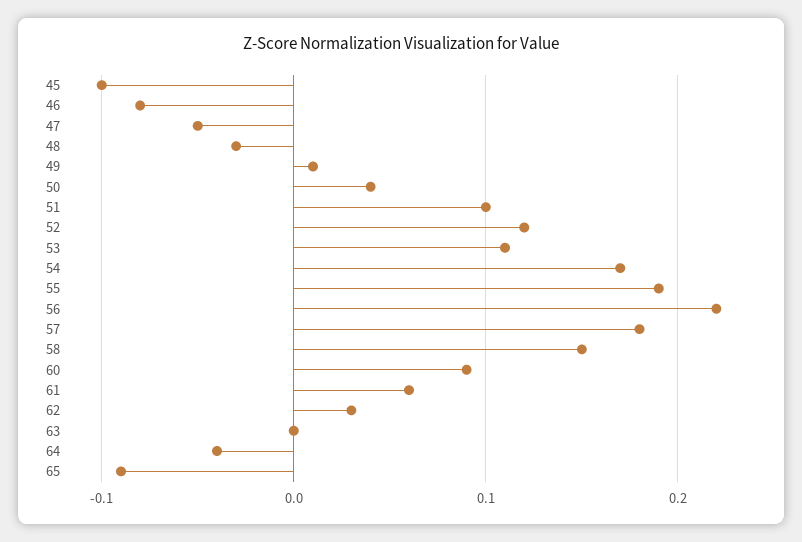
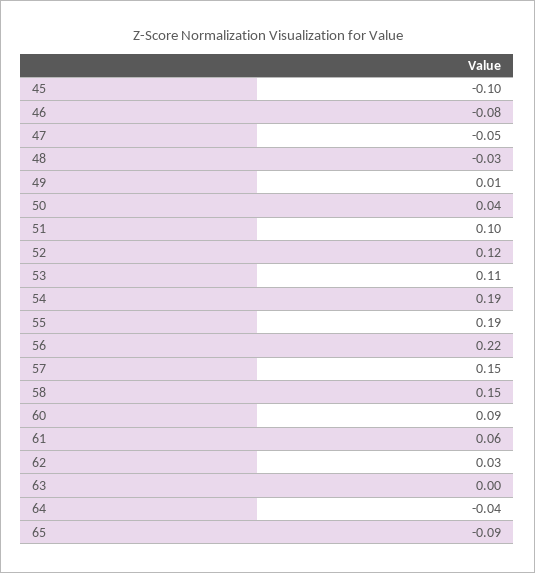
  {
    "45": -0.1,
    "46": -0.08,
    "47": -0.05,
    "48": -0.03,
    "49": 0.01,
    "50": 0.04,
    "51": 0.1,
    "52": 0.12,
    "53": 0.11,
-   "54": 0.17,
+   "54": 0.19,
    "55": 0.19,
    "56": 0.22,
-   "57": 0.18,
+   "57": 0.15,
    "58": 0.15,
    "60": 0.09,
    "61": 0.06,
    "62": 0.03,
    "63": 0,
    "64": -0.04,
    "65": -0.09
  }

